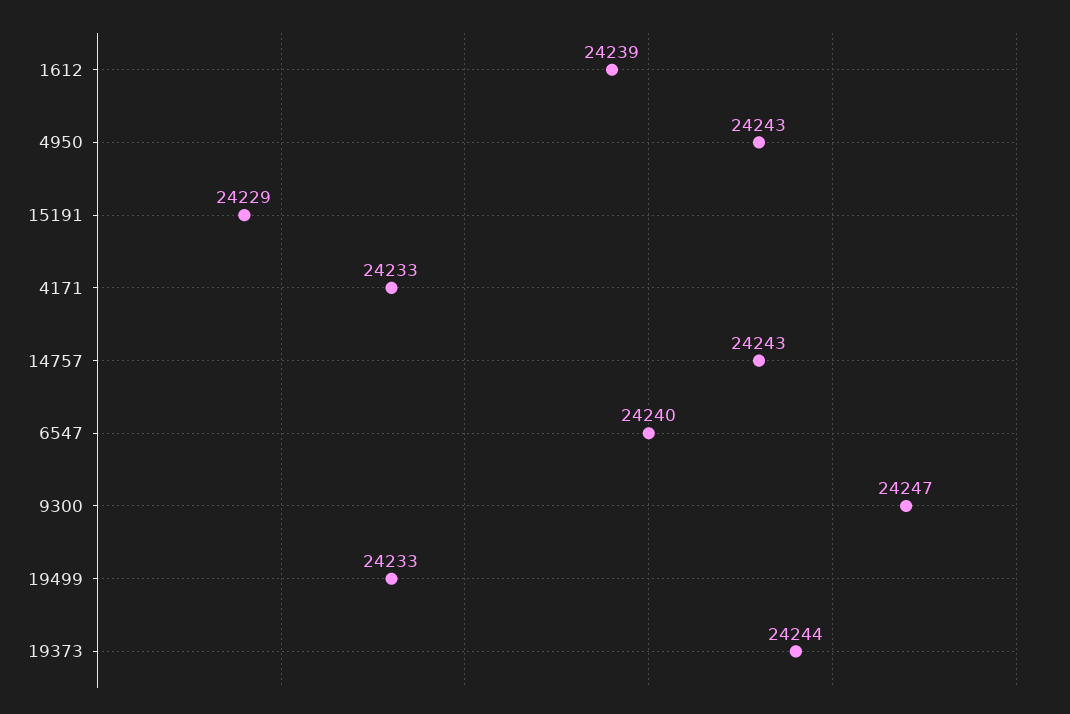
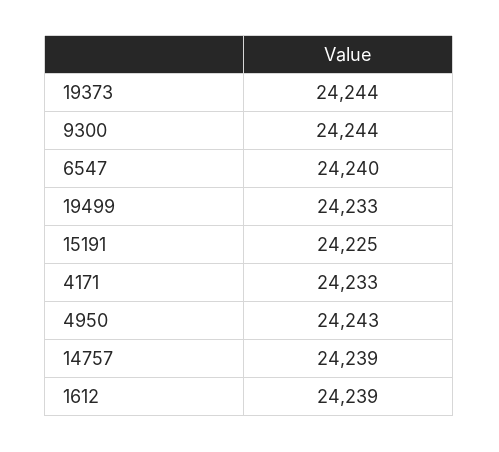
  {
    "1612": 24239,
    "4950": 24243,
-   "15191": 24229,
+   "15191": 24225,
    "4171": 24233,
-   "14757": 24243,
+   "14757": 24239,
    "6547": 24240,
-   "9300": 24247,
+   "9300": 24244,
    "19499": 24233,
    "19373": 24244
  }

